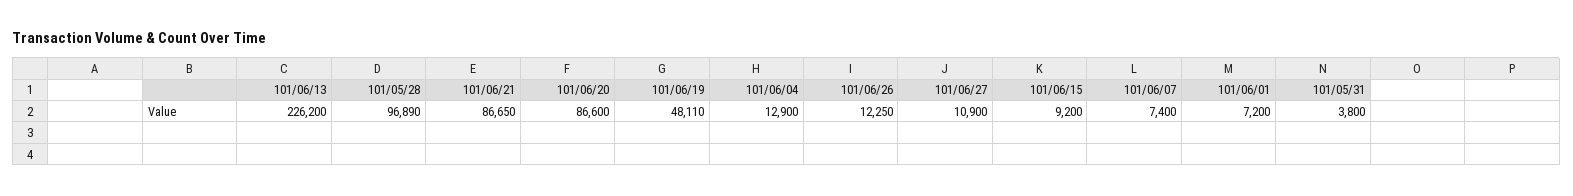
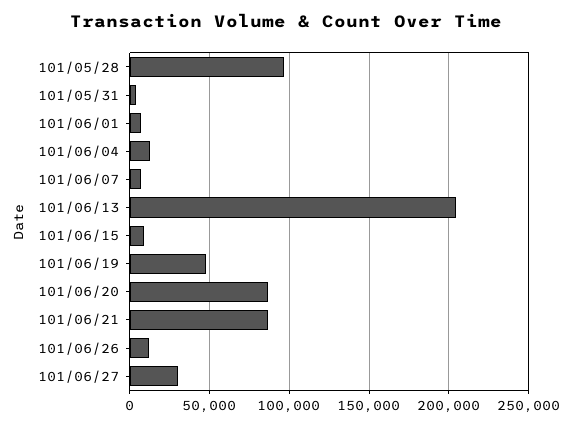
  {
-   "101/06/13": 226200,
+   "101/06/13": 205000,
    "101/05/28": 96890,
    "101/06/21": 86650,
    "101/06/20": 86600,
    "101/06/19": 48110,
    "101/06/04": 12900,
    "101/06/26": 12250,
-   "101/06/27": 10900,
+   "101/06/27": 30000,
    "101/06/15": 9200,
    "101/06/07": 7400,
    "101/06/01": 7200,
    "101/05/31": 3800
  }

